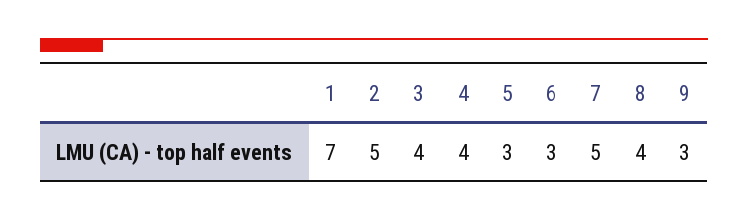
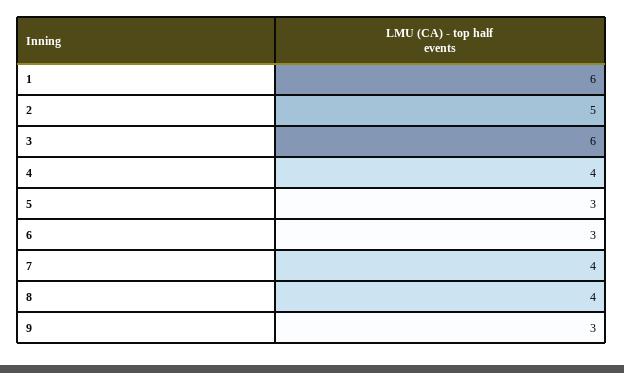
  {
-   "1": 7,
+   "1": 6,
    "2": 5,
-   "3": 4,
+   "3": 6,
    "4": 4,
    "5": 3,
    "6": 3,
-   "7": 5,
+   "7": 4,
    "8": 4,
    "9": 3
  }

